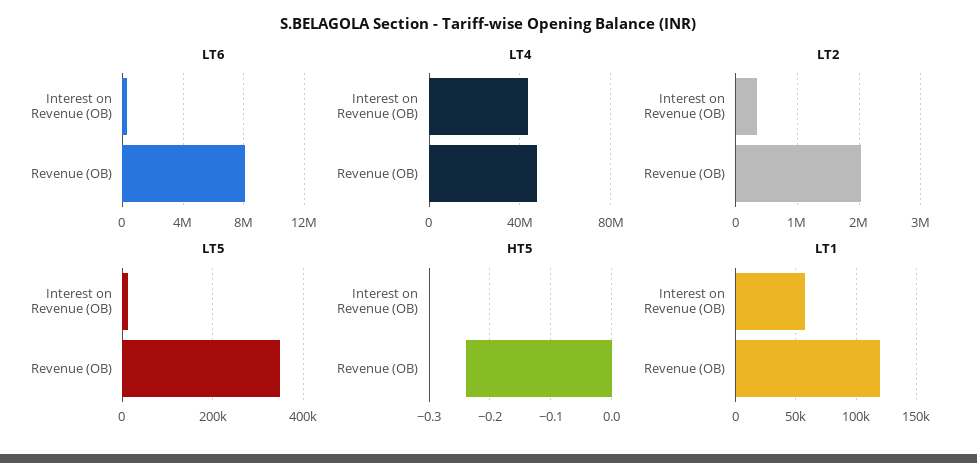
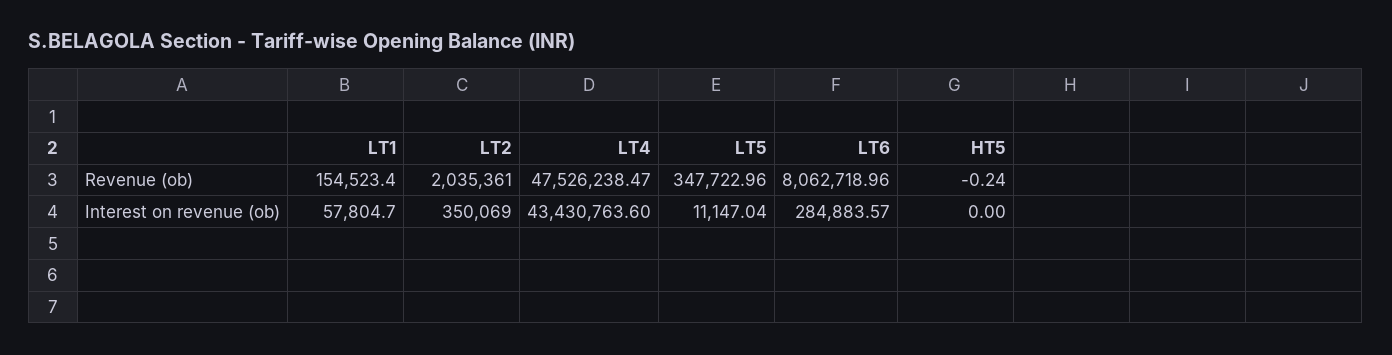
  {
    "LT6": {
      "Interest on Revenue (OB)": 284883.57,
      "Revenue (OB)": 8062718.96
    },
    "LT4": {
      "Interest on Revenue (OB)": 43430763.6,
      "Revenue (OB)": 47526238.47
    },
    "LT2": {
      "Interest on Revenue (OB)": 350069,
      "Revenue (OB)": 2035361
    },
    "LT5": {
      "Interest on Revenue (OB)": 11147.04,
      "Revenue (OB)": 347722.96
    },
    "HT5": {
      "Interest on Revenue (OB)": 0,
      "Revenue (OB)": -0.24
    },
    "LT1": {
      "Interest on Revenue (OB)": 57804.7,
-     "Revenue (OB)": 120000
+     "Revenue (OB)": 154523.4
    }
  }

